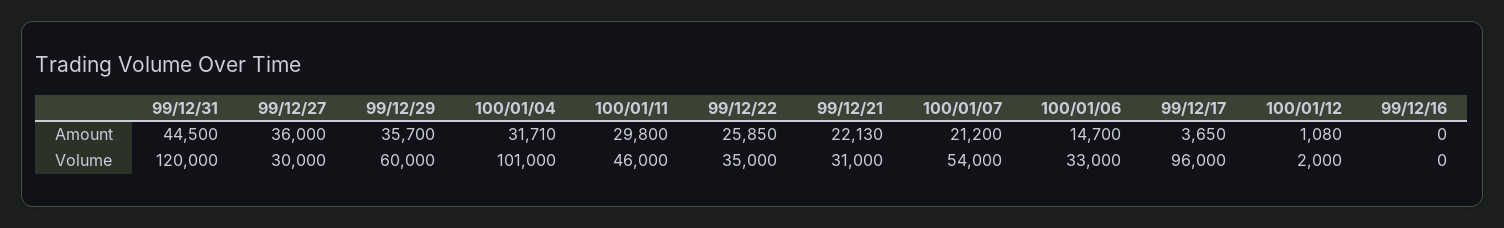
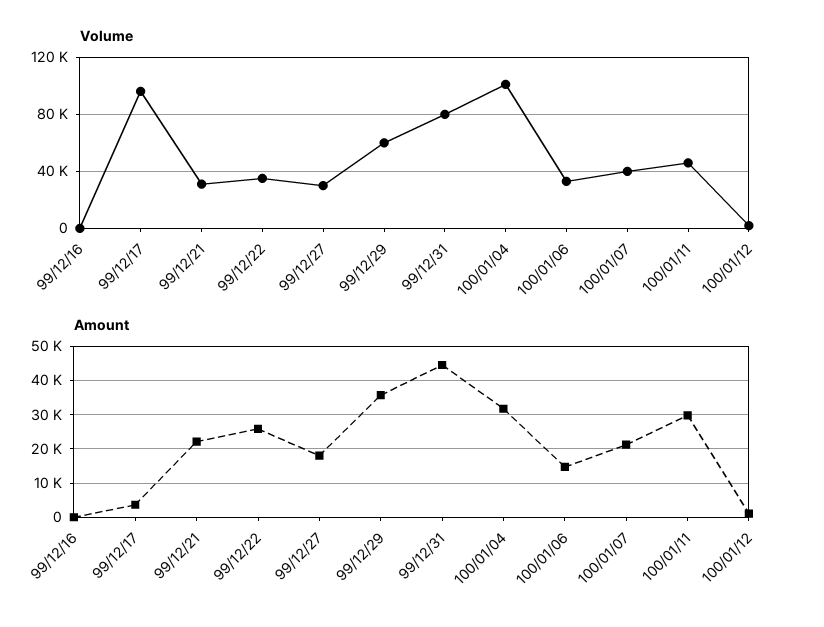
  {
    "Amount": {
      "99/12/31": 44500,
-     "99/12/27": 36000,
+     "99/12/27": 18000,
      "99/12/29": 35700,
      "100/01/04": 31710,
      "100/01/11": 29800,
      "99/12/22": 25850,
      "99/12/21": 22130,
      "100/01/07": 21200,
      "100/01/06": 14700,
      "99/12/17": 3650,
      "100/01/12": 1080,
      "99/12/16": 0
    },
    "Volume": {
-     "99/12/31": 120000,
+     "99/12/31": 80000,
      "99/12/27": 30000,
      "99/12/29": 60000,
      "100/01/04": 101000,
      "100/01/11": 46000,
      "99/12/22": 35000,
      "99/12/21": 31000,
-     "100/01/07": 54000,
+     "100/01/07": 40000,
      "100/01/06": 33000,
      "99/12/17": 96000,
      "100/01/12": 2000,
      "99/12/16": 0
    }
  }

